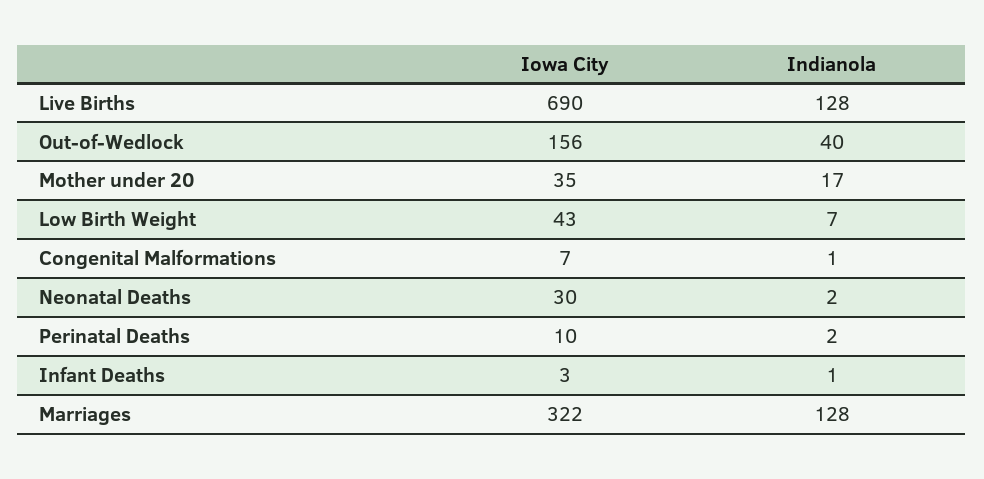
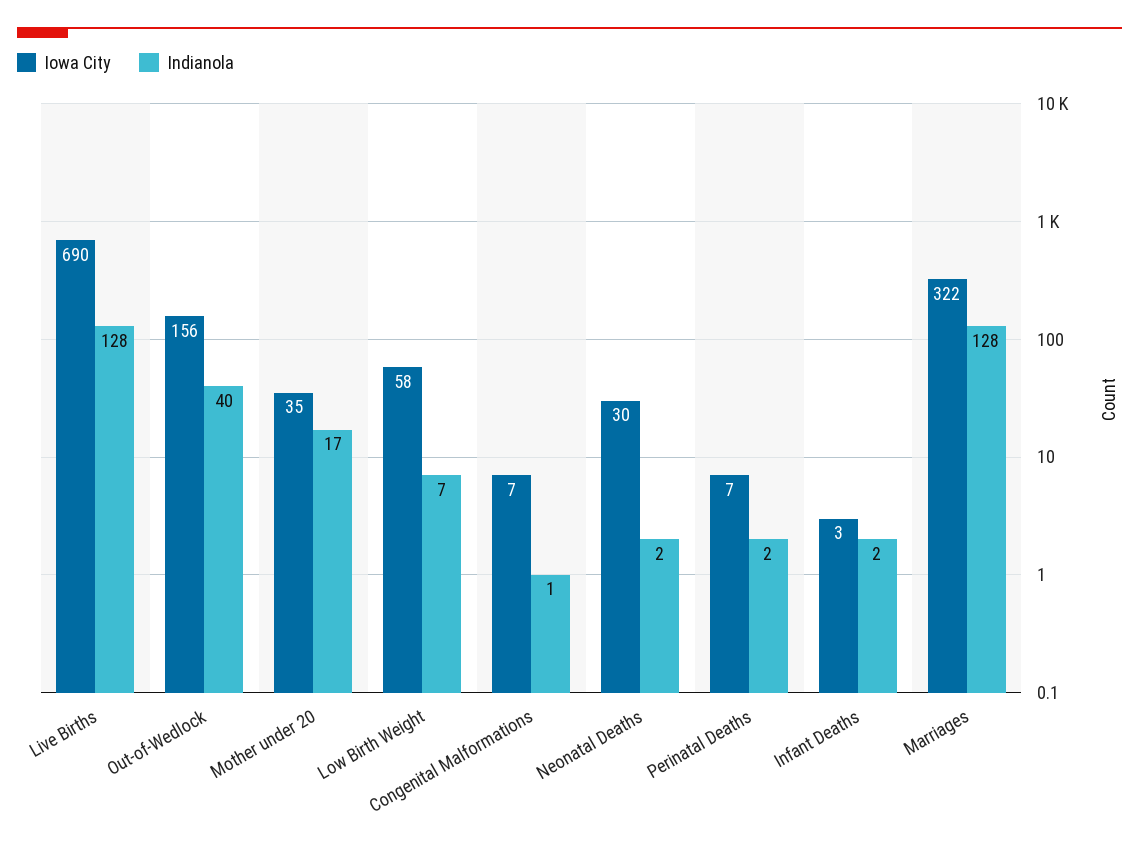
  {
    "Iowa City": {
      "Live Births": 690,
      "Out-of-Wedlock": 156,
      "Mother under 20": 35,
-     "Low Birth Weight": 43,
+     "Low Birth Weight": 58,
      "Congenital Malformations": 7,
      "Neonatal Deaths": 30,
-     "Perinatal Deaths": 10,
+     "Perinatal Deaths": 7,
      "Infant Deaths": 3,
      "Marriages": 322
    },
    "Indianola": {
      "Live Births": 128,
      "Out-of-Wedlock": 40,
      "Mother under 20": 17,
      "Low Birth Weight": 7,
      "Congenital Malformations": 1,
      "Neonatal Deaths": 2,
      "Perinatal Deaths": 2,
-     "Infant Deaths": 1,
+     "Infant Deaths": 2,
      "Marriages": 128
    }
  }

